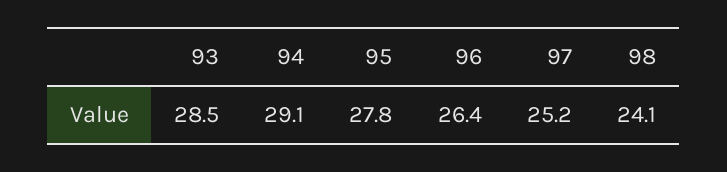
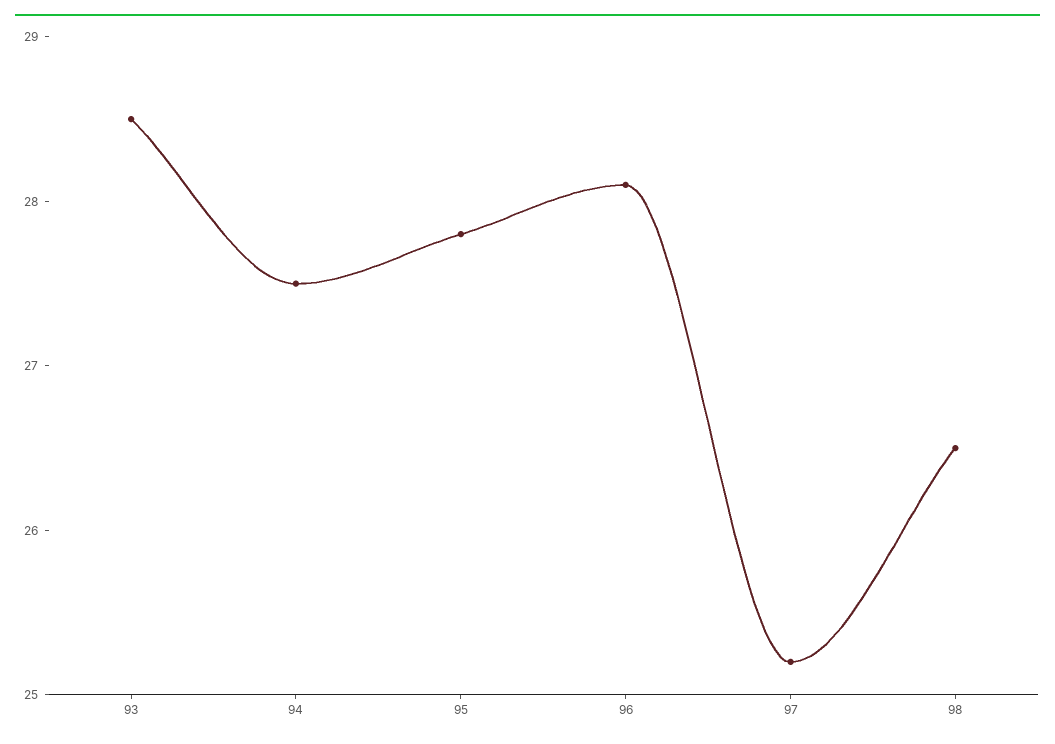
  {
    "93": 28.5,
-   "94": 29.1,
+   "94": 27.5,
    "95": 27.8,
-   "96": 26.4,
+   "96": 28.1,
    "97": 25.2,
-   "98": 24.1
+   "98": 26.5
  }

